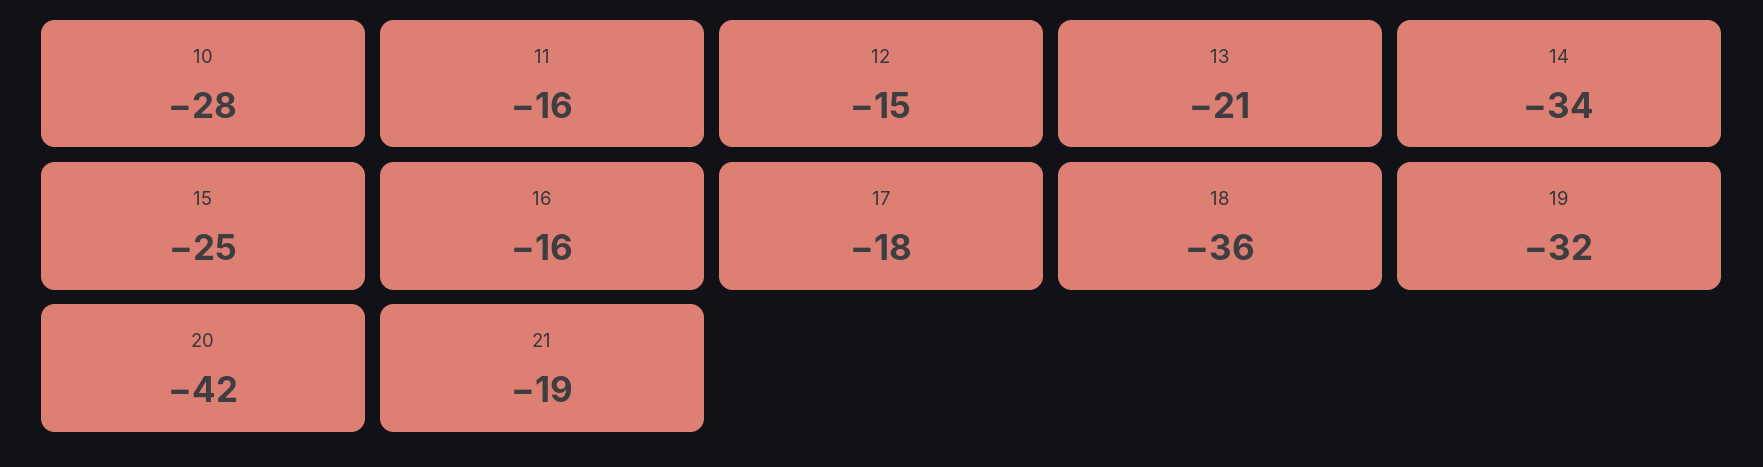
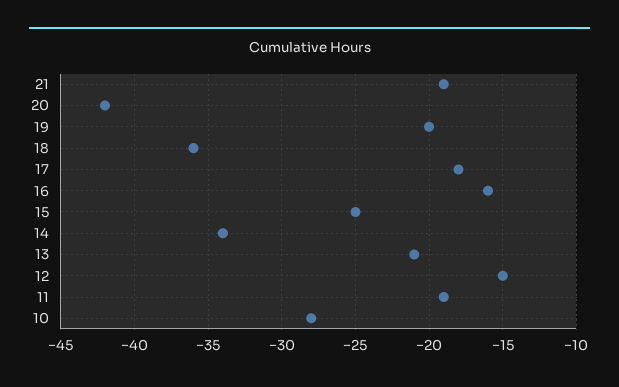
  {
    "10": -28,
-   "11": -16,
+   "11": -19,
    "12": -15,
    "13": -21,
    "14": -34,
    "15": -25,
    "16": -16,
    "17": -18,
    "18": -36,
-   "19": -32,
+   "19": -20,
    "20": -42,
    "21": -19
  }

